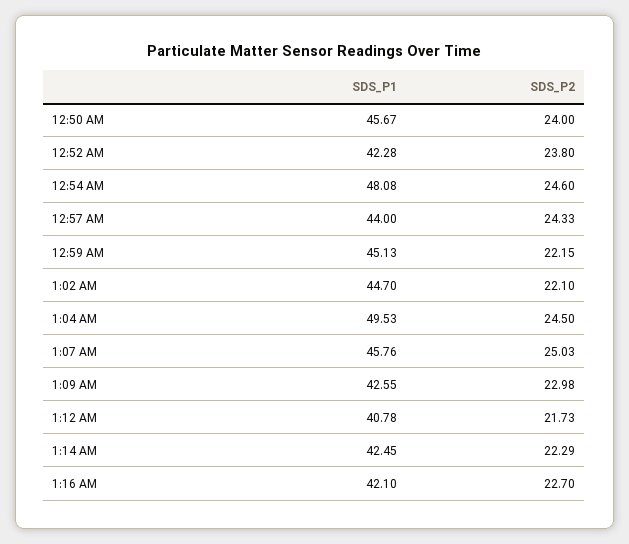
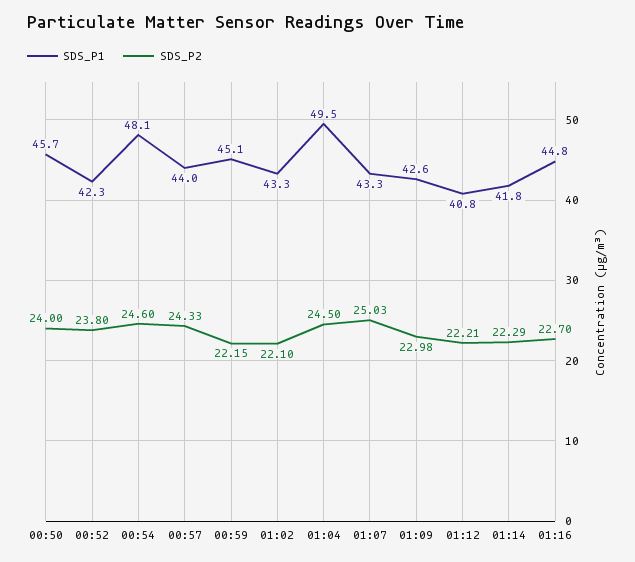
  {
    "SDS_P1": {
      "12:50 AM": 45.67,
      "12:52 AM": 42.28,
      "12:54 AM": 48.08,
      "12:57 AM": 44,
      "12:59 AM": 45.13,
-     "1:02 AM": 44.7,
+     "1:02 AM": 43.3,
      "1:04 AM": 49.53,
-     "1:07 AM": 45.76,
+     "1:07 AM": 43.3,
      "1:09 AM": 42.55,
      "1:12 AM": 40.78,
-     "1:14 AM": 42.45,
+     "1:14 AM": 41.8,
-     "1:16 AM": 42.1
+     "1:16 AM": 44.8
    },
    "SDS_P2": {
      "12:50 AM": 24,
      "12:52 AM": 23.8,
      "12:54 AM": 24.6,
      "12:57 AM": 24.33,
      "12:59 AM": 22.15,
      "1:02 AM": 22.1,
      "1:04 AM": 24.5,
      "1:07 AM": 25.03,
      "1:09 AM": 22.98,
-     "1:12 AM": 21.73,
+     "1:12 AM": 22.21,
      "1:14 AM": 22.29,
      "1:16 AM": 22.7
    }
  }

